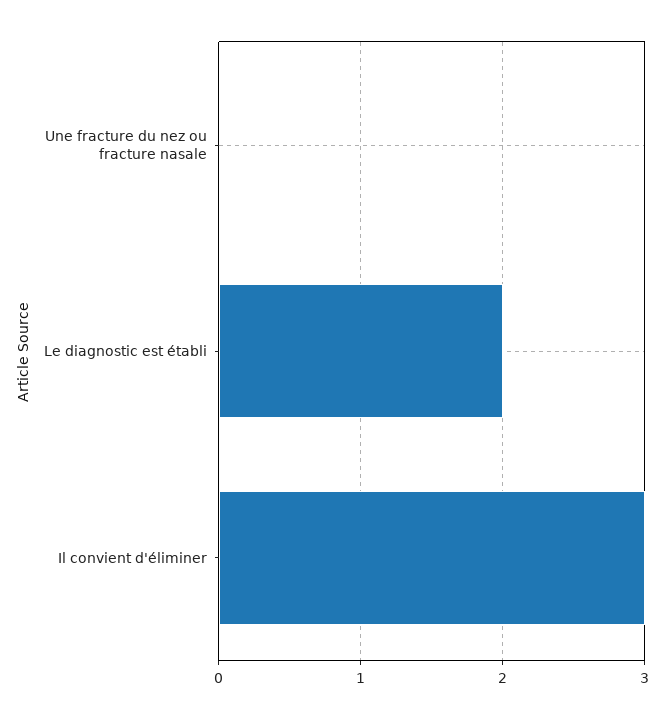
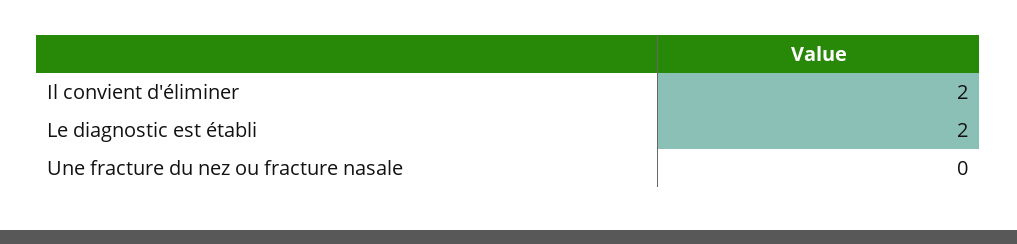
  {
    "Une fracture du nez ou fracture nasale": 0,
    "Le diagnostic est établi": 2,
-   "Il convient d'éliminer": 3
+   "Il convient d'éliminer": 2
  }

